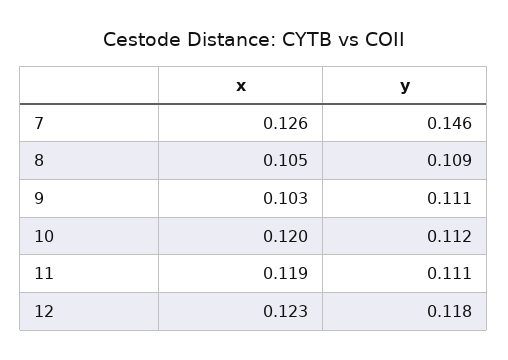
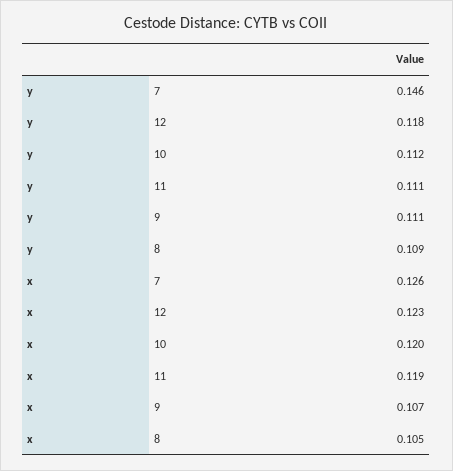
  {
    "x": {
      "7": 0.126,
      "8": 0.105,
-     "9": 0.103,
+     "9": 0.107,
      "10": 0.12,
      "11": 0.119,
      "12": 0.123
    },
    "y": {
      "7": 0.146,
      "8": 0.109,
      "9": 0.111,
      "10": 0.112,
      "11": 0.111,
      "12": 0.118
    }
  }

